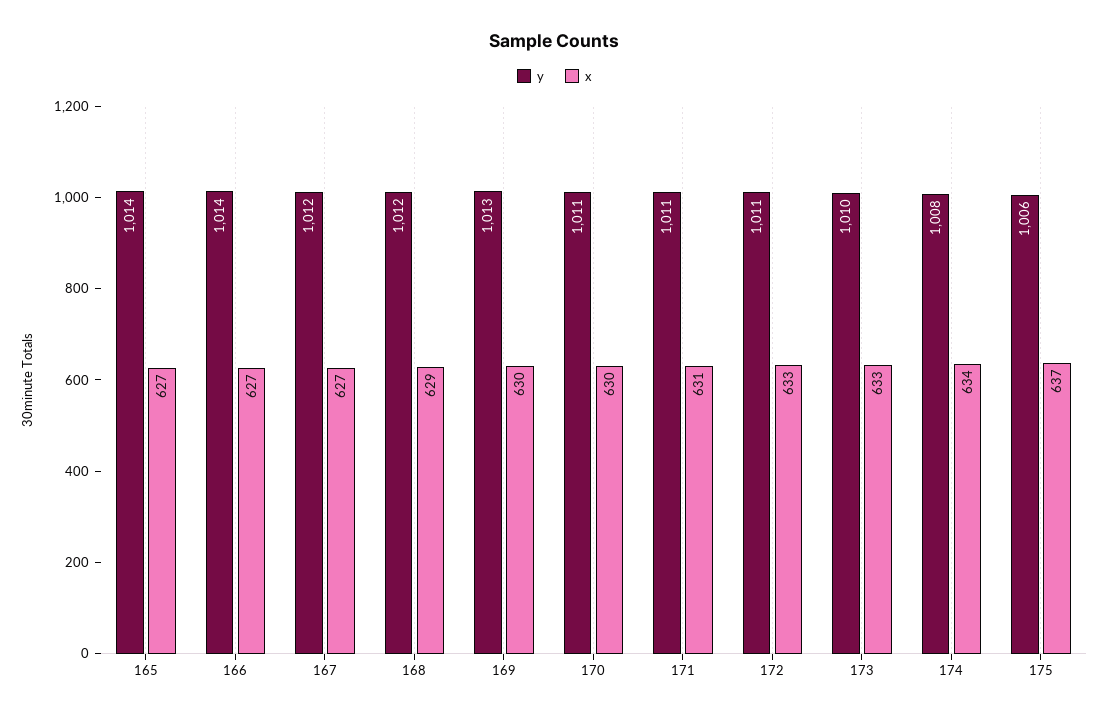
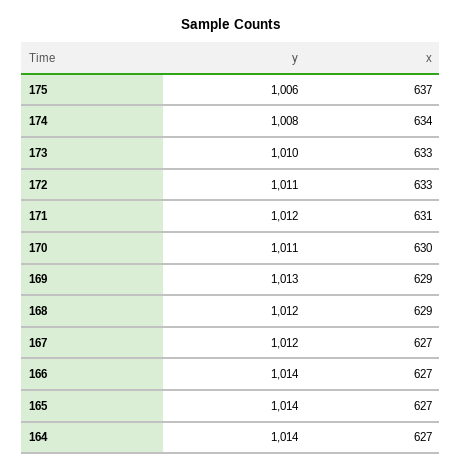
  {
    "y": {
      "165": 1014,
      "166": 1014,
      "167": 1012,
      "168": 1012,
      "169": 1013,
      "170": 1011,
-     "171": 1011,
+     "171": 1012,
      "172": 1011,
      "173": 1010,
      "174": 1008,
-     "175": 1006
+     "175": 1006,
+     "164": 1014
    },
    "x": {
      "165": 627,
      "166": 627,
      "167": 627,
      "168": 629,
-     "169": 630,
+     "169": 629,
      "170": 630,
      "171": 631,
      "172": 633,
      "173": 633,
      "174": 634,
-     "175": 637
+     "175": 637,
+     "164": 627
    }
  }

